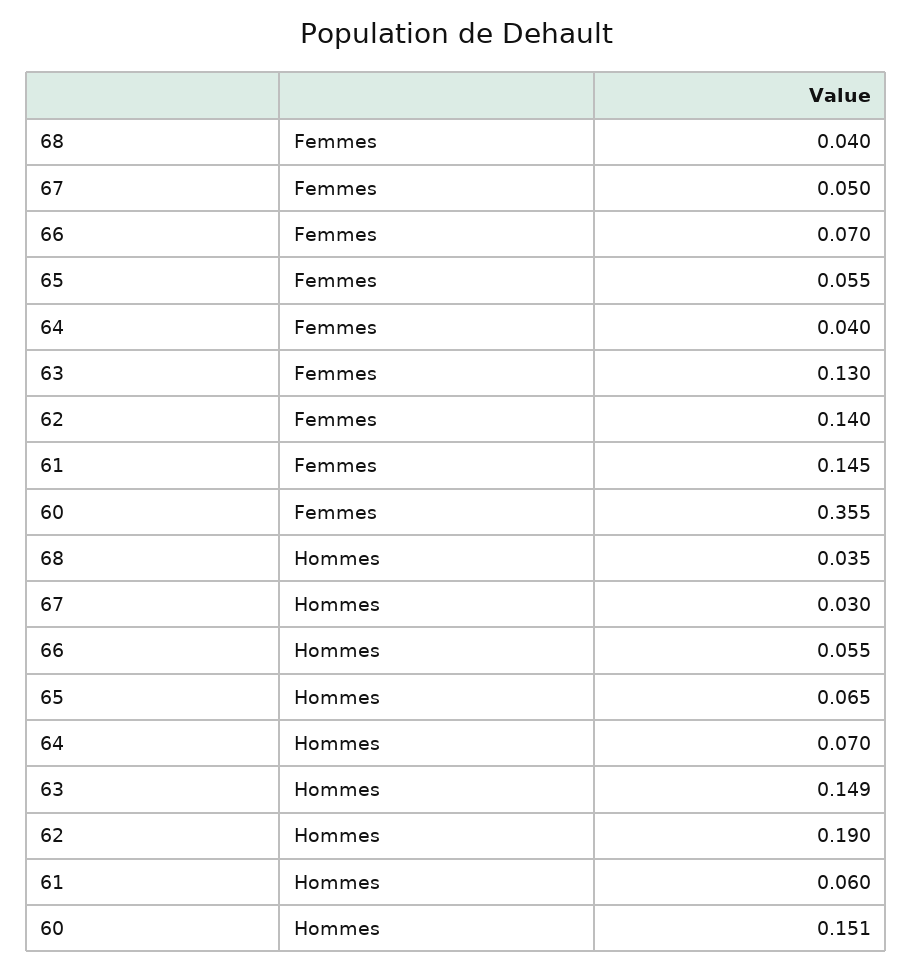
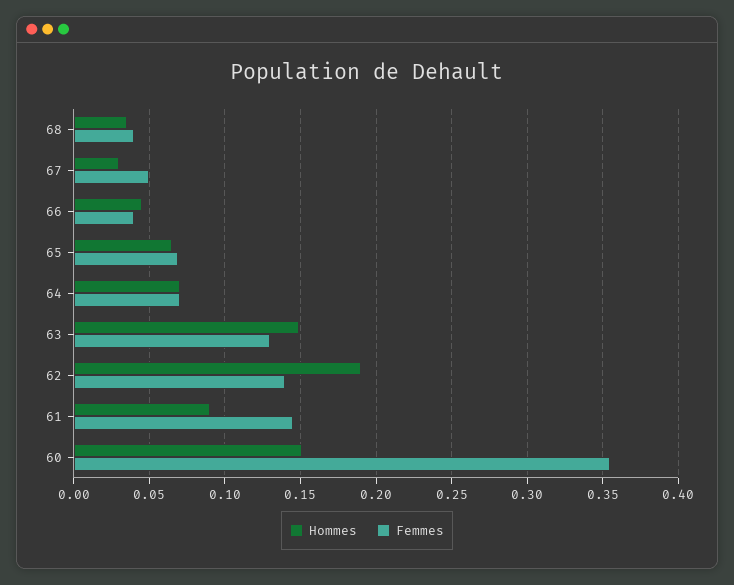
  {
    "Femmes": {
      "68": 0.04,
      "67": 0.05,
-     "66": 0.07,
+     "66": 0.04,
-     "65": 0.055,
+     "65": 0.07,
-     "64": 0.04,
+     "64": 0.07,
      "63": 0.13,
      "62": 0.14,
      "61": 0.145,
      "60": 0.355
    },
    "Hommes": {
      "68": 0.035,
      "67": 0.03,
-     "66": 0.055,
+     "66": 0.045,
      "65": 0.065,
      "64": 0.07,
      "63": 0.149,
      "62": 0.19,
-     "61": 0.06,
+     "61": 0.09,
      "60": 0.151
    }
  }

